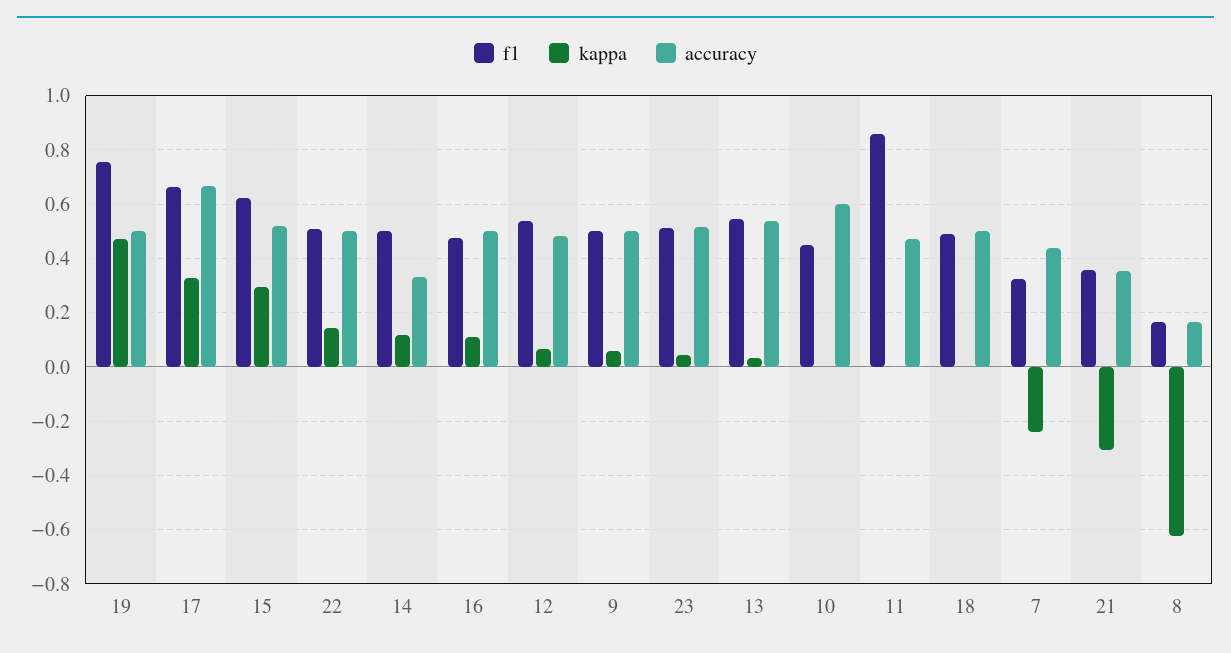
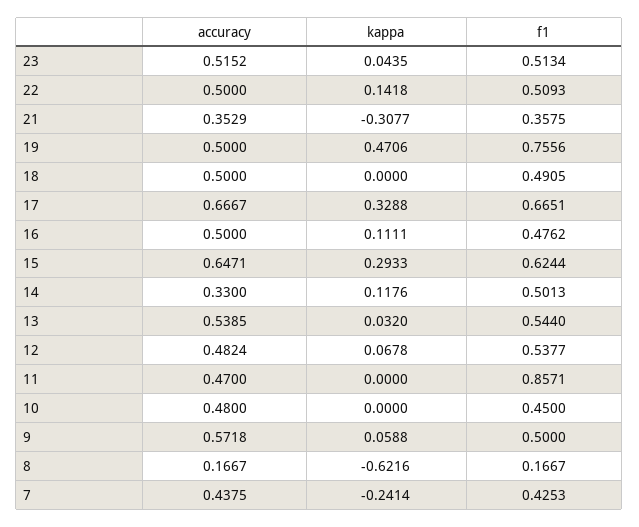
  {
    "f1": {
      "19": 0.7556,
      "17": 0.6651,
      "15": 0.6244,
      "22": 0.5093,
      "14": 0.5013,
      "16": 0.4762,
      "12": 0.5377,
      "9": 0.5,
      "23": 0.5134,
      "13": 0.544,
      "10": 0.45,
      "11": 0.8571,
      "18": 0.4905,
-     "7": 0.325,
+     "7": 0.4253,
      "21": 0.3575,
      "8": 0.1667
    },
    "kappa": {
      "19": 0.4706,
      "17": 0.3288,
      "15": 0.2933,
      "22": 0.1418,
      "14": 0.1176,
      "16": 0.1111,
      "12": 0.0678,
      "9": 0.0588,
      "23": 0.0435,
      "13": 0.032,
      "10": 0,
      "11": 0,
      "18": 0,
      "7": -0.2414,
      "21": -0.3077,
      "8": -0.6216
    },
    "accuracy": {
      "19": 0.5,
      "17": 0.6667,
-     "15": 0.525,
+     "15": 0.6471,
      "22": 0.5,
      "14": 0.33,
      "16": 0.5,
      "12": 0.4824,
-     "9": 0.5,
+     "9": 0.5718,
      "23": 0.5152,
      "13": 0.5385,
-     "10": 0.6,
+     "10": 0.48,
      "11": 0.47,
      "18": 0.5,
      "7": 0.4375,
      "21": 0.3529,
      "8": 0.1667
    }
  }

